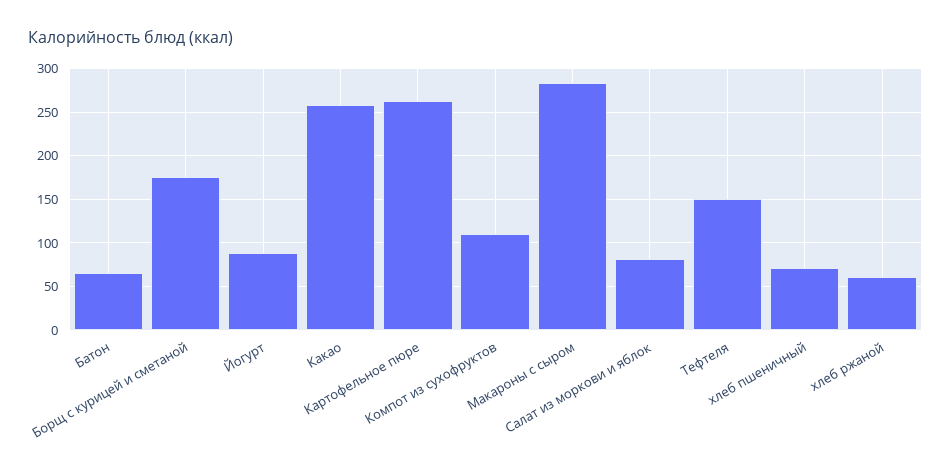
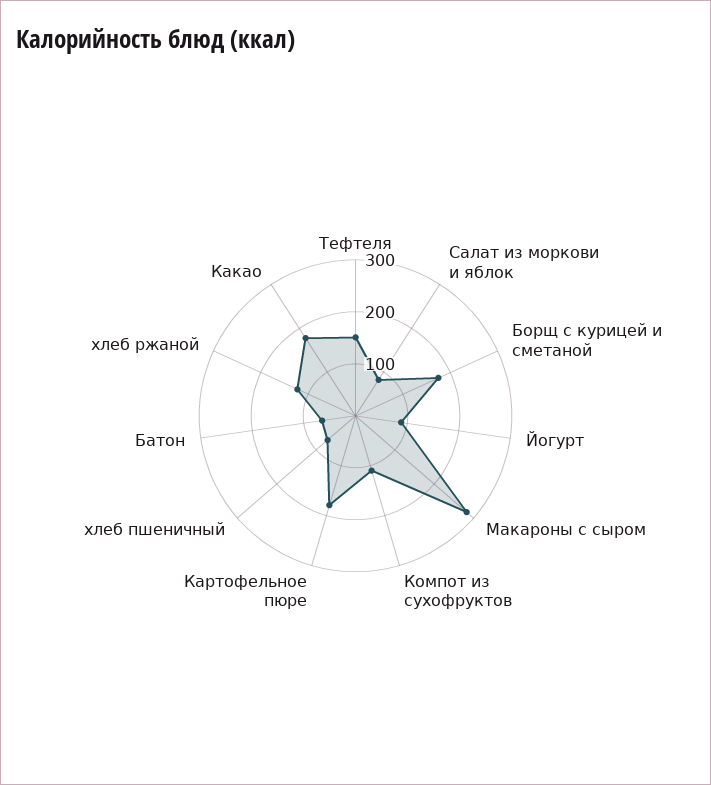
  {
    "Батон": 70,
    "Борщ с курицей и сметаной": 180,
    "Йогурт": 90,
-   "Какао": 260,
+   "Какао": 180,
-   "Картофельное пюре": 260,
+   "Картофельное пюре": 180,
    "Компот из сухофруктов": 110,
    "Макароны с сыром": 280,
    "Салат из моркови и яблок": 80,
    "Тефтеля": 150,
    "хлеб пшеничный": 70,
-   "хлеб ржаной": 60
+   "хлеб ржаной": 120
  }

